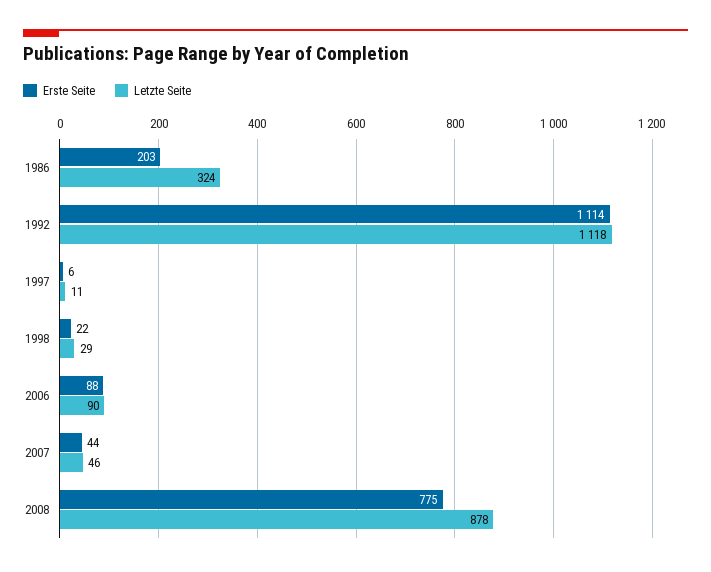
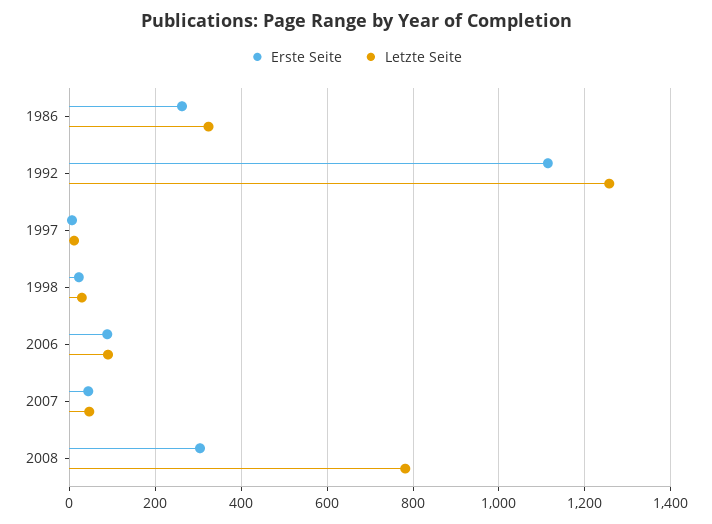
  {
    "Erste Seite": {
-     "1986": 203,
+     "1986": 260,
      "1992": 1114,
      "1997": 6,
      "1998": 22,
      "2006": 88,
      "2007": 44,
-     "2008": 775
+     "2008": 300
    },
    "Letzte Seite": {
      "1986": 324,
-     "1992": 1118,
+     "1992": 1260,
      "1997": 11,
      "1998": 29,
      "2006": 90,
      "2007": 46,
-     "2008": 878
+     "2008": 780
    }
  }

